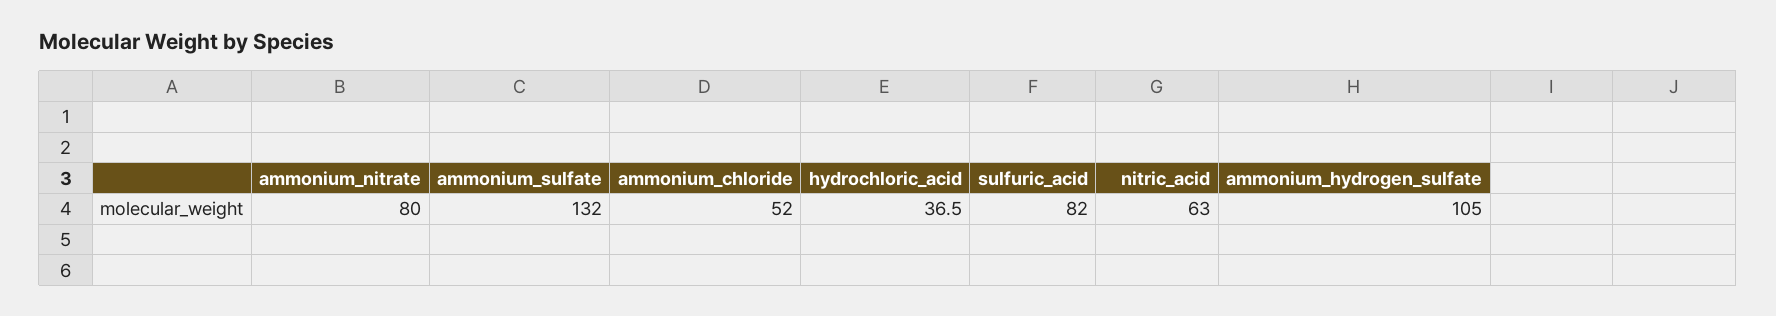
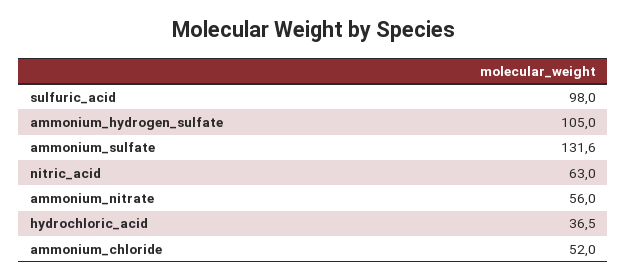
  {
-   "ammonium_nitrate": 80,
+   "ammonium_nitrate": 56,
-   "ammonium_sulfate": 132,
+   "ammonium_sulfate": 131.6,
    "ammonium_chloride": 52,
    "hydrochloric_acid": 36.5,
-   "sulfuric_acid": 82,
+   "sulfuric_acid": 98,
    "nitric_acid": 63,
    "ammonium_hydrogen_sulfate": 105
  }

